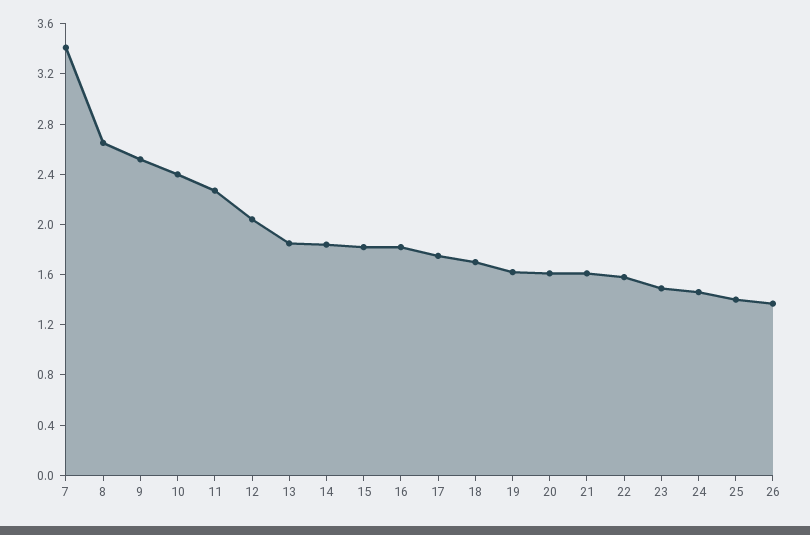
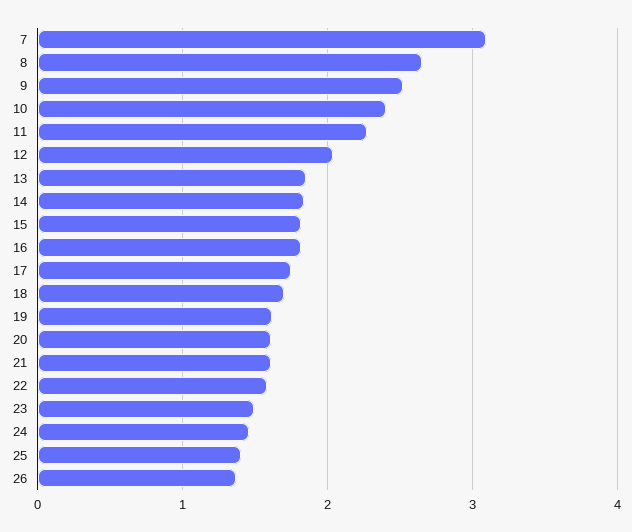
  {
-   "7": 3.4,
+   "7": 3.1,
    "8": 2.7,
    "9": 2.5,
    "10": 2.4,
    "11": 2.3,
    "12": 2,
    "13": 1.9,
    "14": 1.8,
    "15": 1.8,
    "16": 1.8,
    "17": 1.8,
    "18": 1.7,
    "19": 1.6,
    "20": 1.6,
    "21": 1.6,
    "22": 1.6,
    "23": 1.5,
    "24": 1.5,
    "25": 1.4,
    "26": 1.4
  }

